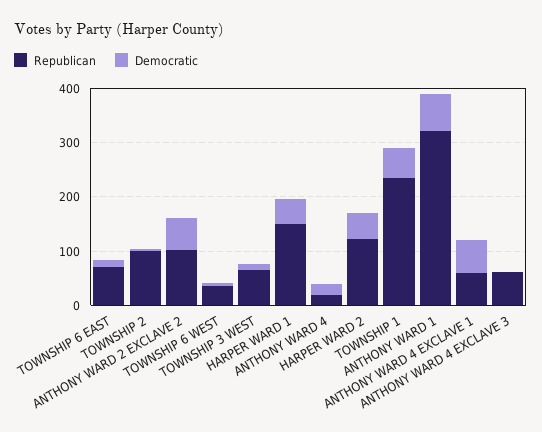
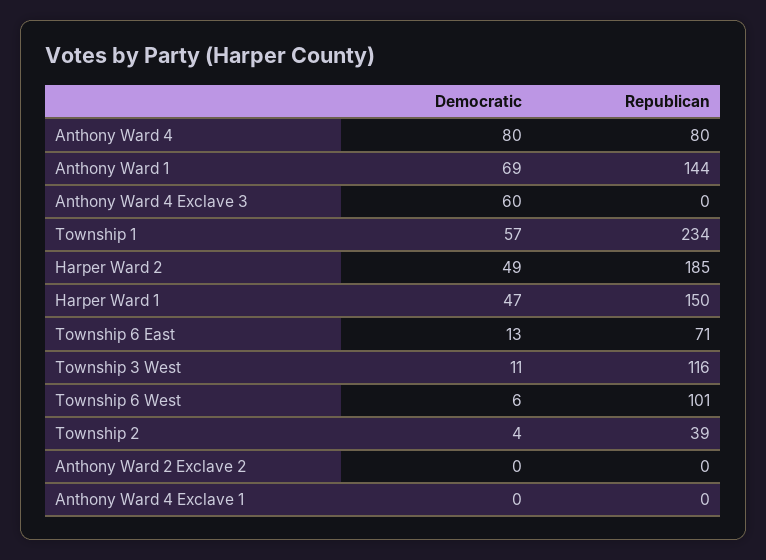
  {
    "Republican": {
      "TOWNSHIP 6 EAST": 71,
-     "TOWNSHIP 2": 100,
+     "TOWNSHIP 2": 39,
-     "ANTHONY WARD 2 EXCLAVE 2": 100,
+     "ANTHONY WARD 2 EXCLAVE 2": 0,
-     "TOWNSHIP 6 WEST": 40,
+     "TOWNSHIP 6 WEST": 101,
-     "TOWNSHIP 3 WEST": 60,
+     "TOWNSHIP 3 WEST": 116,
      "HARPER WARD 1": 150,
-     "ANTHONY WARD 4": 20,
+     "ANTHONY WARD 4": 80,
-     "HARPER WARD 2": 120,
+     "HARPER WARD 2": 185,
      "TOWNSHIP 1": 234,
-     "ANTHONY WARD 1": 320,
+     "ANTHONY WARD 1": 144,
-     "ANTHONY WARD 4 EXCLAVE 1": 60,
+     "ANTHONY WARD 4 EXCLAVE 1": 0,
-     "ANTHONY WARD 4 EXCLAVE 3": 60
+     "ANTHONY WARD 4 EXCLAVE 3": 0
    },
    "Democratic": {
      "TOWNSHIP 6 EAST": 13,
      "TOWNSHIP 2": 4,
-     "ANTHONY WARD 2 EXCLAVE 2": 60,
+     "ANTHONY WARD 2 EXCLAVE 2": 0,
      "TOWNSHIP 6 WEST": 6,
      "TOWNSHIP 3 WEST": 11,
      "HARPER WARD 1": 47,
-     "ANTHONY WARD 4": 20,
+     "ANTHONY WARD 4": 80,
      "HARPER WARD 2": 49,
      "TOWNSHIP 1": 57,
      "ANTHONY WARD 1": 69,
-     "ANTHONY WARD 4 EXCLAVE 1": 60,
+     "ANTHONY WARD 4 EXCLAVE 1": 0,
-     "ANTHONY WARD 4 EXCLAVE 3": 0
+     "ANTHONY WARD 4 EXCLAVE 3": 60
    }
  }

